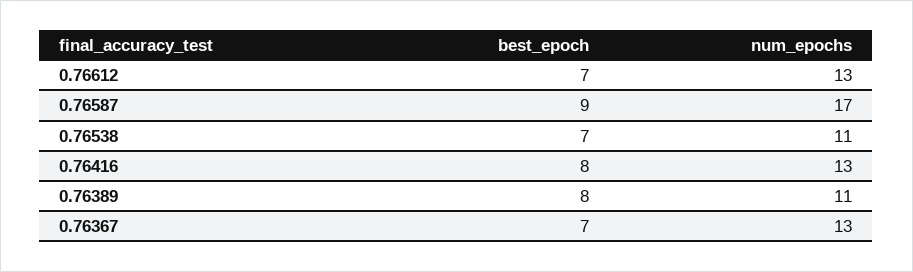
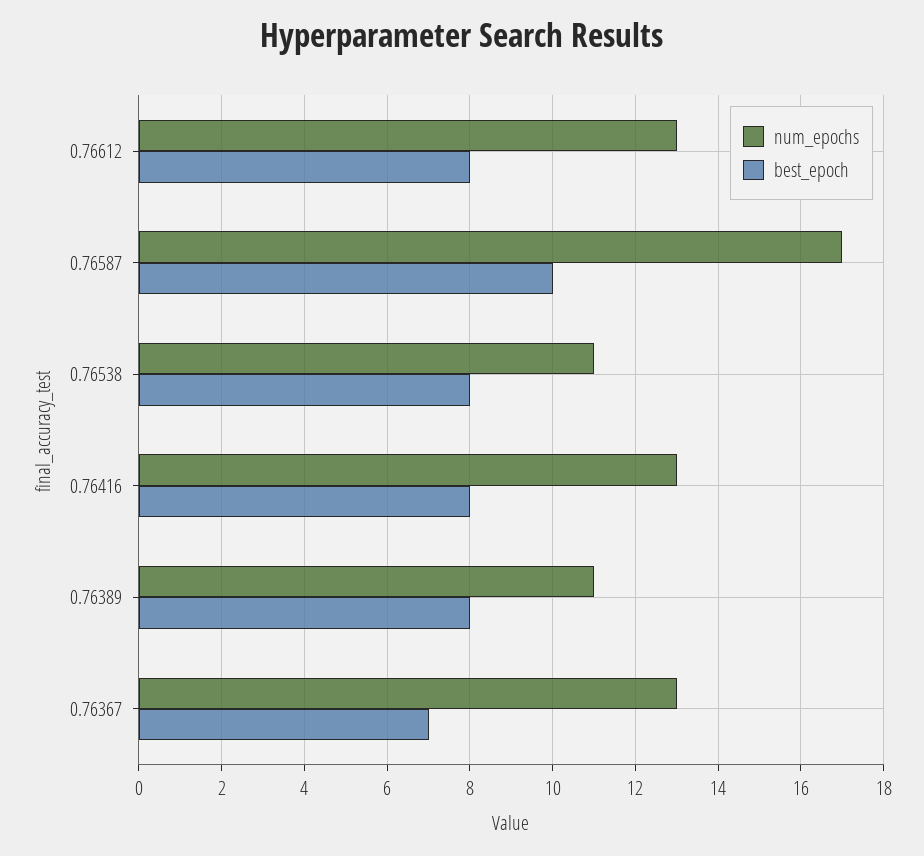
  {
    "best_epoch": {
-     "0.76612": 7,
+     "0.76612": 8,
-     "0.76587": 9,
+     "0.76587": 10,
-     "0.76538": 7,
+     "0.76538": 8,
      "0.76416": 8,
      "0.76389": 8,
      "0.76367": 7
    },
    "num_epochs": {
      "0.76612": 13,
      "0.76587": 17,
      "0.76538": 11,
      "0.76416": 13,
      "0.76389": 11,
      "0.76367": 13
    }
  }

